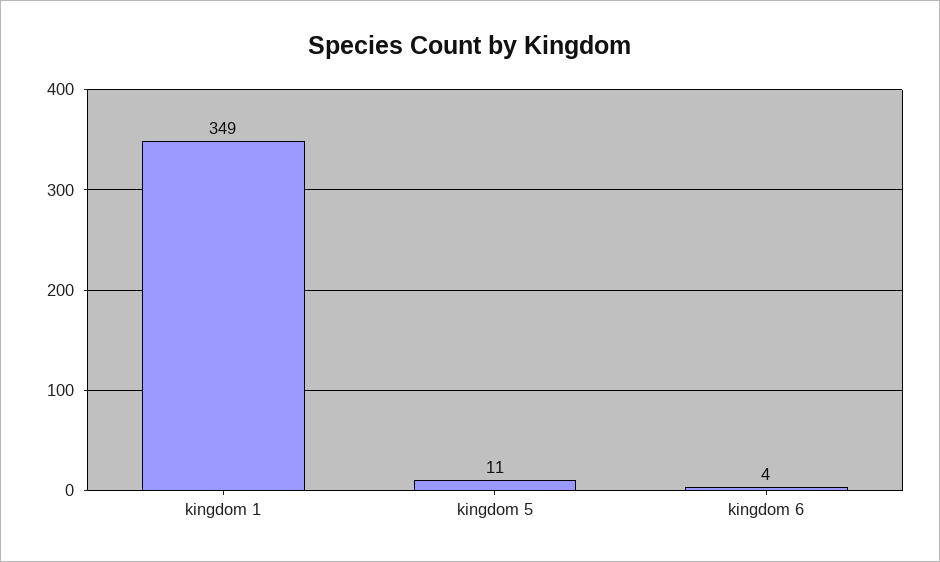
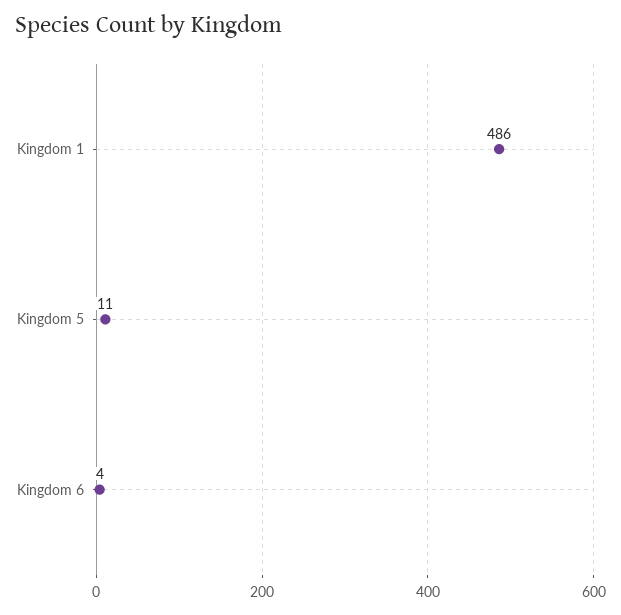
  {
-   "kingdom 1": 349,
+   "kingdom 1": 486,
    "kingdom 5": 11,
    "kingdom 6": 4
  }

